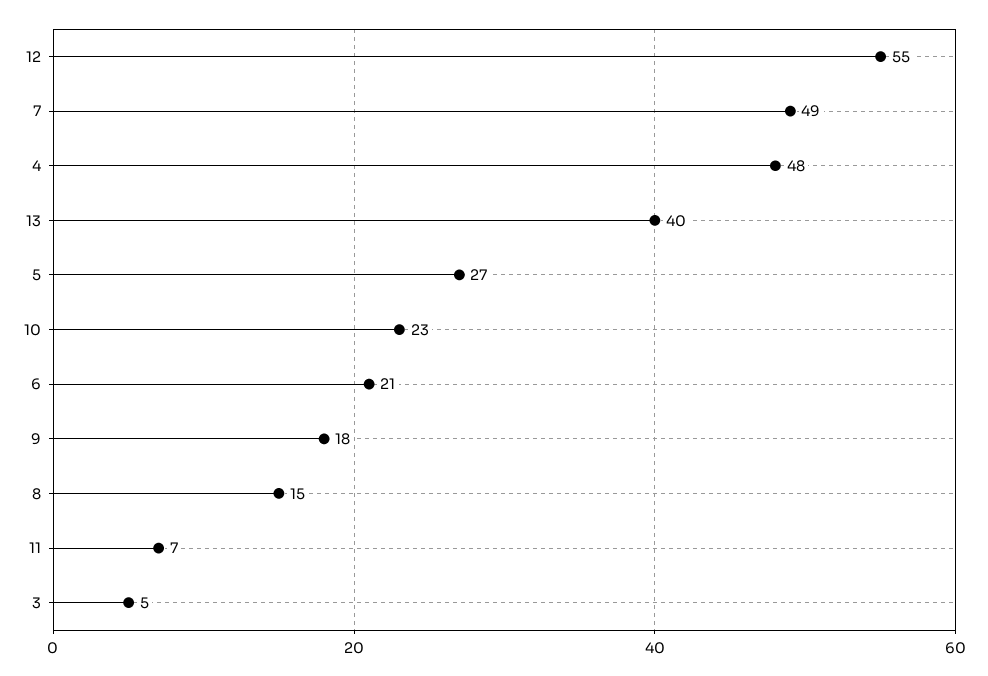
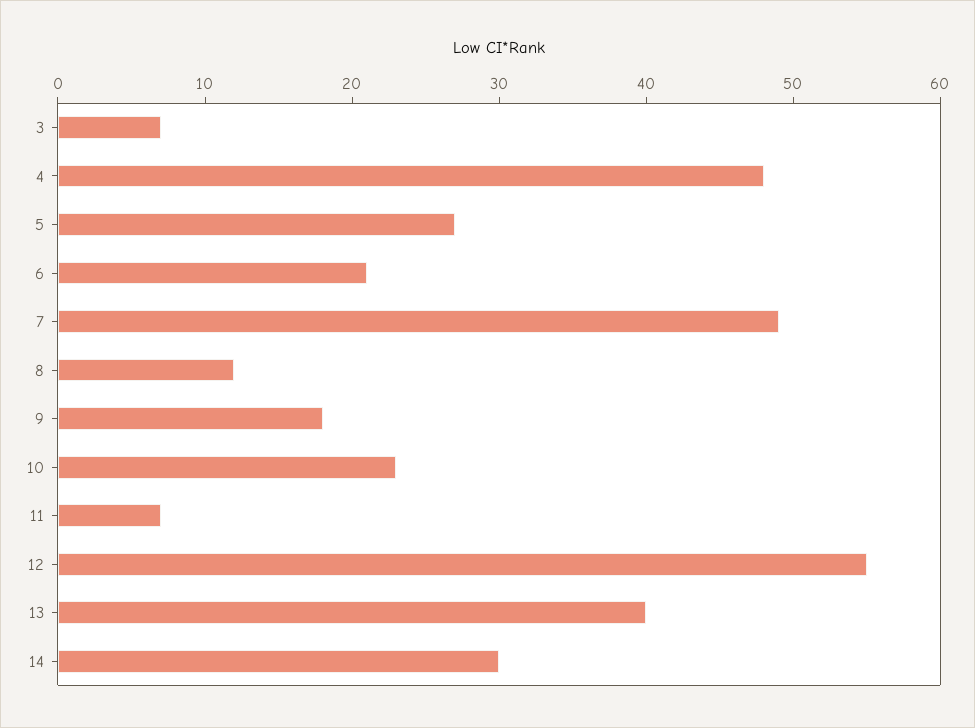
  {
    "12": 55,
    "7": 49,
    "4": 48,
    "13": 40,
    "5": 27,
    "10": 23,
    "6": 21,
    "9": 18,
-   "8": 15,
+   "8": 12,
    "11": 7,
-   "3": 5
+   "3": 7,
+   "14": 30
  }

